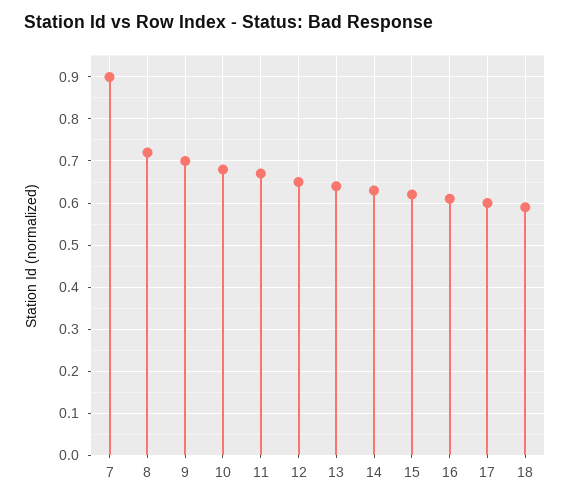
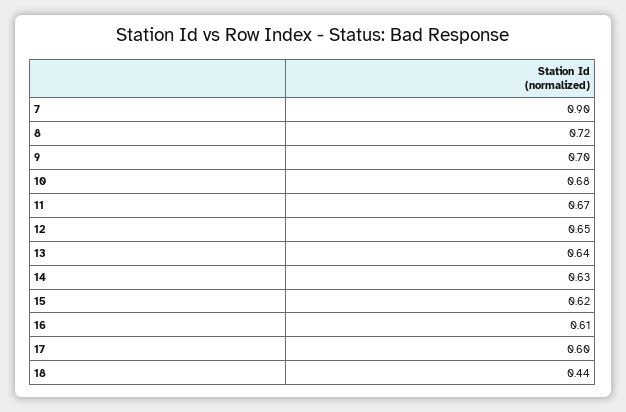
  {
    "7": 0.9,
    "8": 0.72,
    "9": 0.7,
    "10": 0.68,
    "11": 0.67,
    "12": 0.65,
    "13": 0.64,
    "14": 0.63,
    "15": 0.62,
    "16": 0.61,
    "17": 0.6,
-   "18": 0.6
+   "18": 0.44
  }

